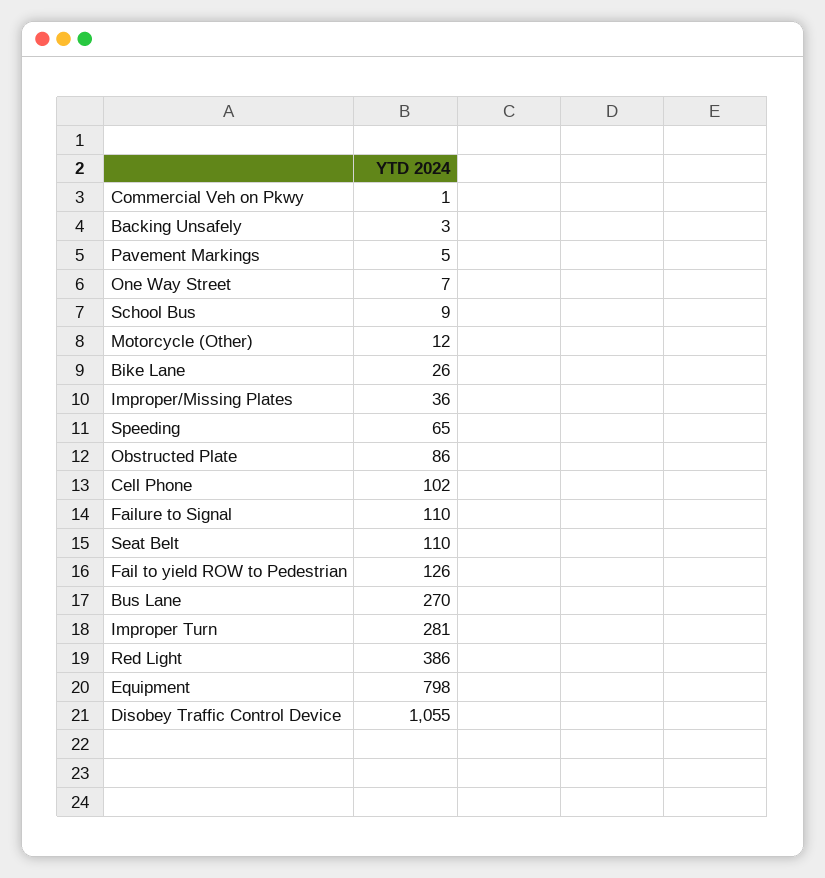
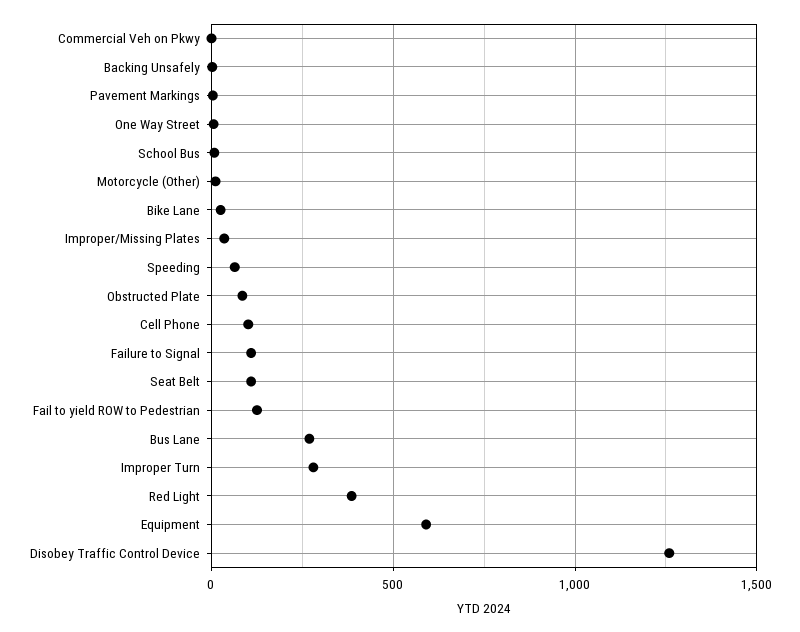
  {
    "Commercial Veh on Pkwy": 1,
    "Backing Unsafely": 3,
    "Pavement Markings": 5,
    "One Way Street": 7,
    "School Bus": 9,
    "Motorcycle (Other)": 12,
    "Bike Lane": 26,
    "Improper/Missing Plates": 36,
    "Speeding": 65,
    "Obstructed Plate": 86,
    "Cell Phone": 102,
    "Failure to Signal": 110,
    "Seat Belt": 110,
    "Fail to yield ROW to Pedestrian": 126,
    "Bus Lane": 270,
    "Improper Turn": 281,
    "Red Light": 386,
-   "Equipment": 798,
+   "Equipment": 600,
-   "Disobey Traffic Control Device": 1055
+   "Disobey Traffic Control Device": 1250
  }

